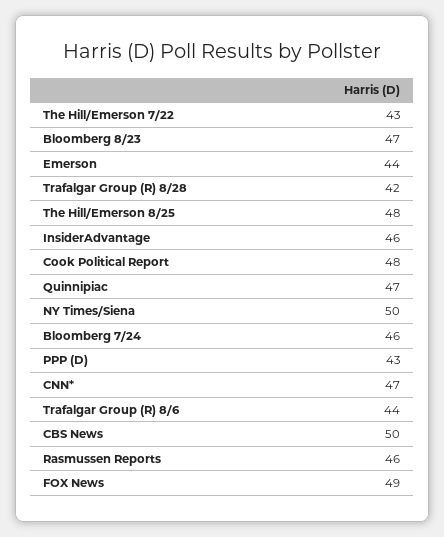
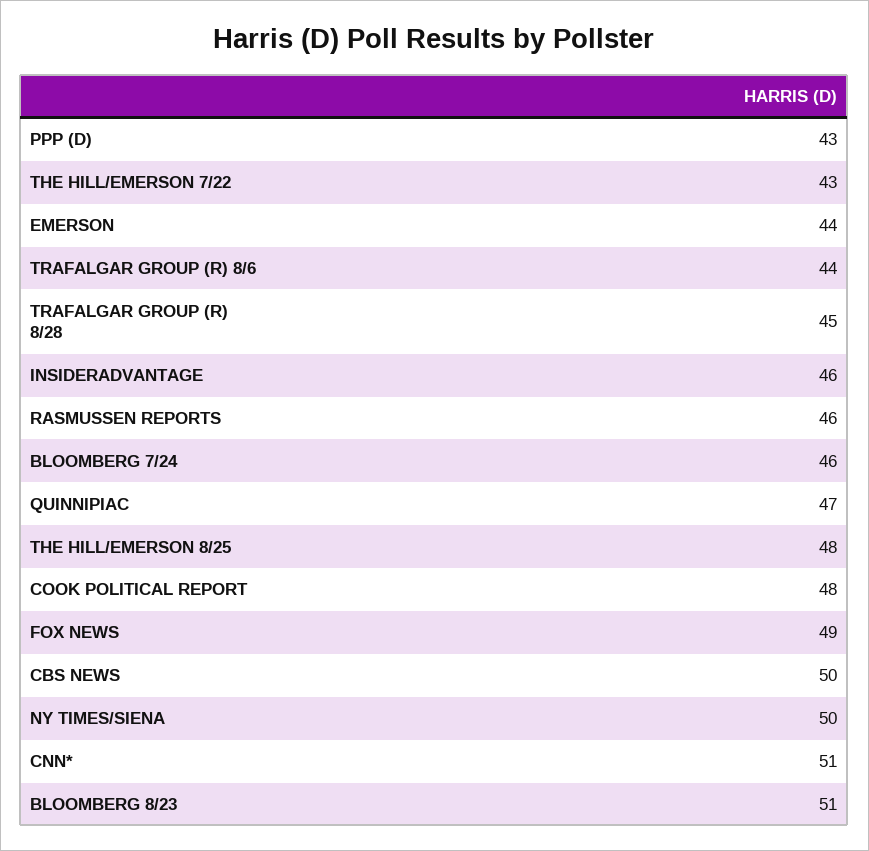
  {
    "The Hill/Emerson 7/22": 43,
-   "Bloomberg 8/23": 47,
+   "Bloomberg 8/23": 51,
    "Emerson": 44,
-   "Trafalgar Group (R) 8/28": 42,
+   "Trafalgar Group (R) 8/28": 45,
    "The Hill/Emerson 8/25": 48,
    "InsiderAdvantage": 46,
    "Cook Political Report": 48,
    "Quinnipiac": 47,
    "NY Times/Siena": 50,
    "Bloomberg 7/24": 46,
    "PPP (D)": 43,
-   "CNN*": 47,
+   "CNN*": 51,
    "Trafalgar Group (R) 8/6": 44,
    "CBS News": 50,
    "Rasmussen Reports": 46,
    "FOX News": 49
  }

